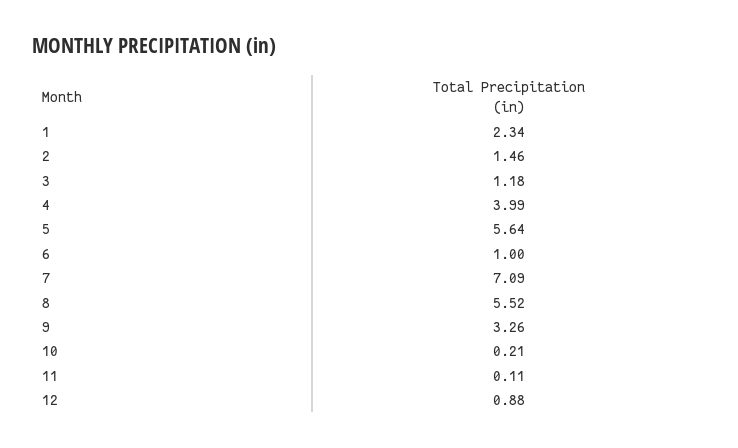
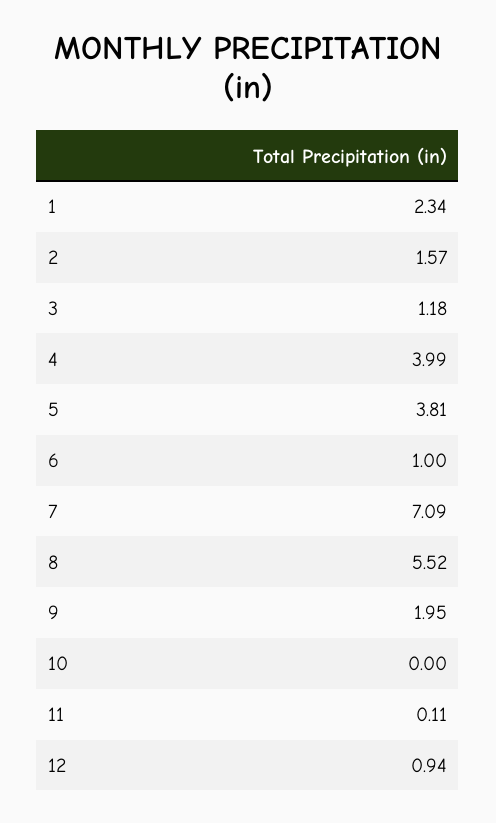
  {
    "1": 2.34,
-   "2": 1.46,
+   "2": 1.57,
    "3": 1.18,
    "4": 3.99,
-   "5": 5.64,
+   "5": 3.81,
    "6": 1,
    "7": 7.09,
    "8": 5.52,
-   "9": 3.26,
+   "9": 1.95,
-   "10": 0.21,
+   "10": 0,
    "11": 0.11,
-   "12": 0.88
+   "12": 0.94
  }

